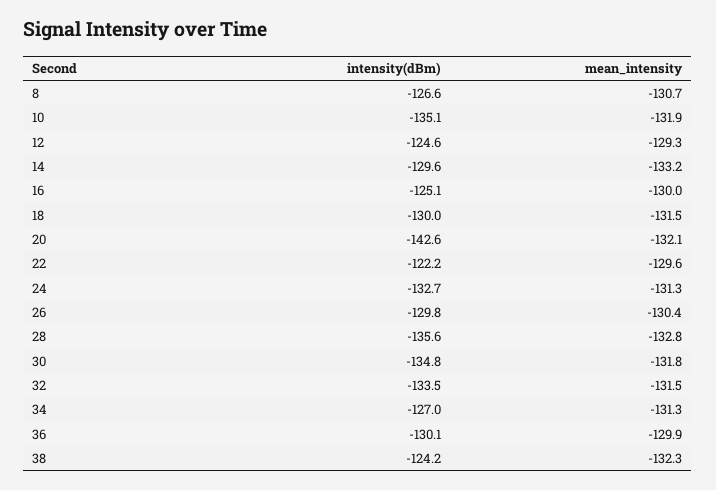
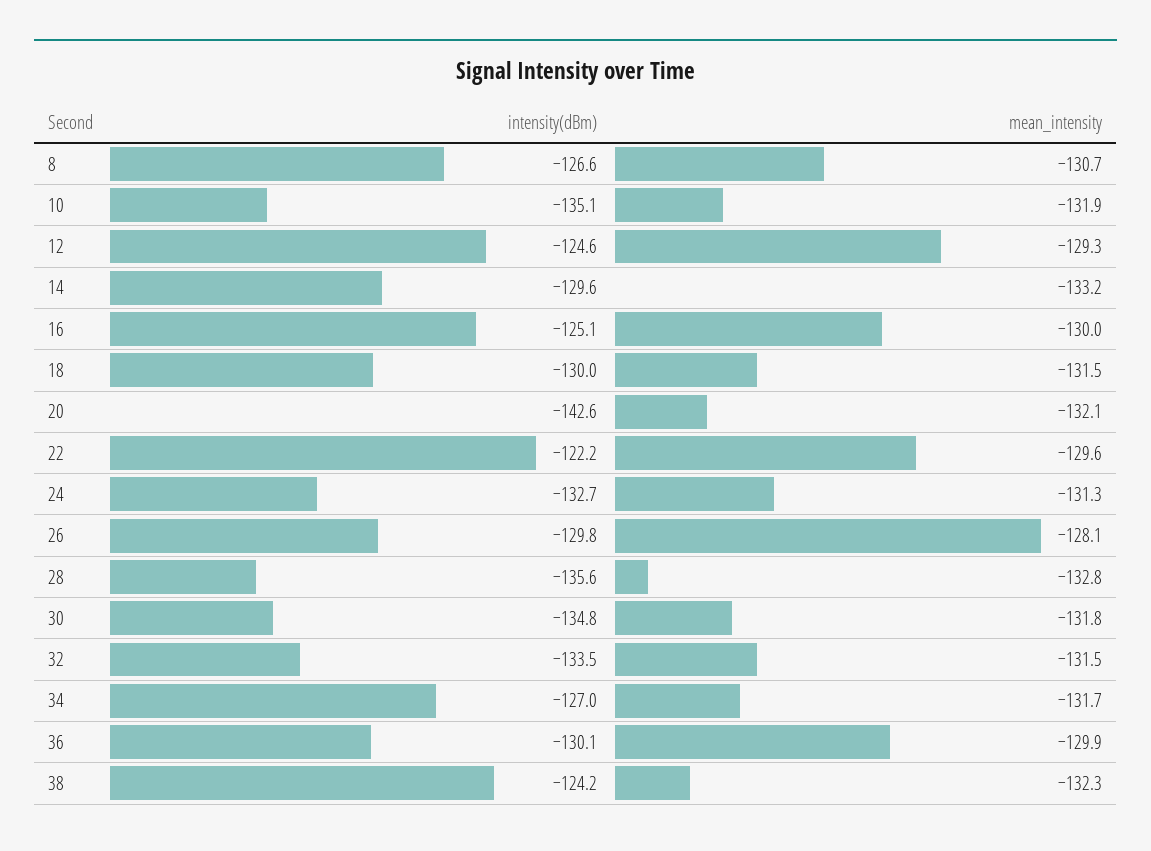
  {
    "intensity(dBm)": {
      "8": -126.6,
      "10": -135.1,
      "12": -124.6,
      "14": -129.6,
      "16": -125.1,
      "18": -130,
      "20": -142.6,
      "22": -122.2,
      "24": -132.7,
      "26": -129.8,
      "28": -135.6,
      "30": -134.8,
      "32": -133.5,
      "34": -127,
      "36": -130.1,
      "38": -124.2
    },
    "mean_intensity": {
      "8": -130.7,
      "10": -131.9,
      "12": -129.3,
      "14": -133.2,
      "16": -130,
      "18": -131.5,
      "20": -132.1,
      "22": -129.6,
      "24": -131.3,
-     "26": -130.4,
+     "26": -128.1,
      "28": -132.8,
      "30": -131.8,
      "32": -131.5,
-     "34": -131.3,
+     "34": -131.7,
      "36": -129.9,
      "38": -132.3
    }
  }

